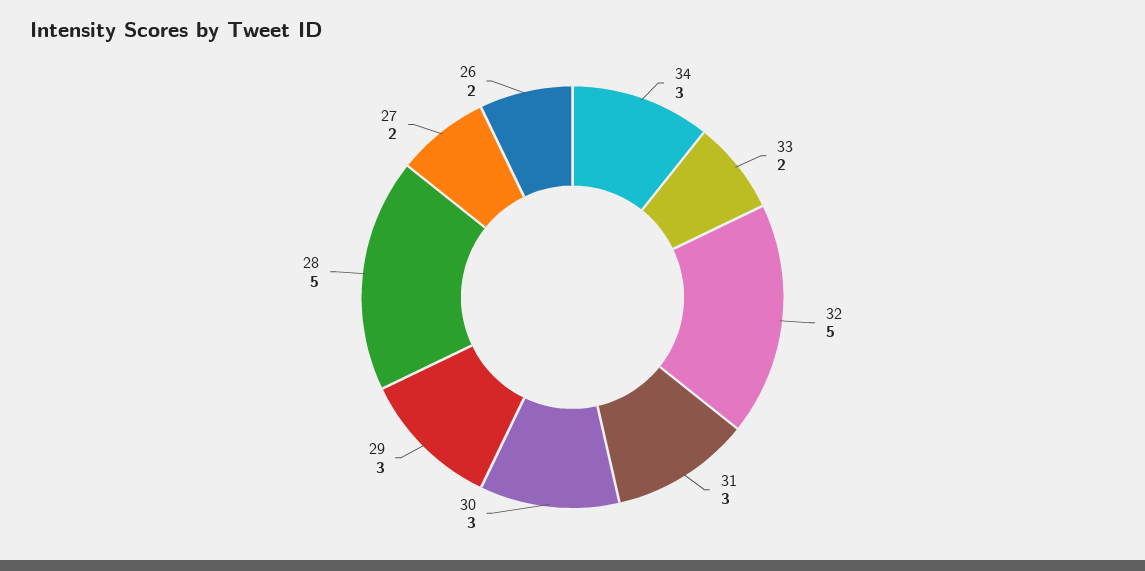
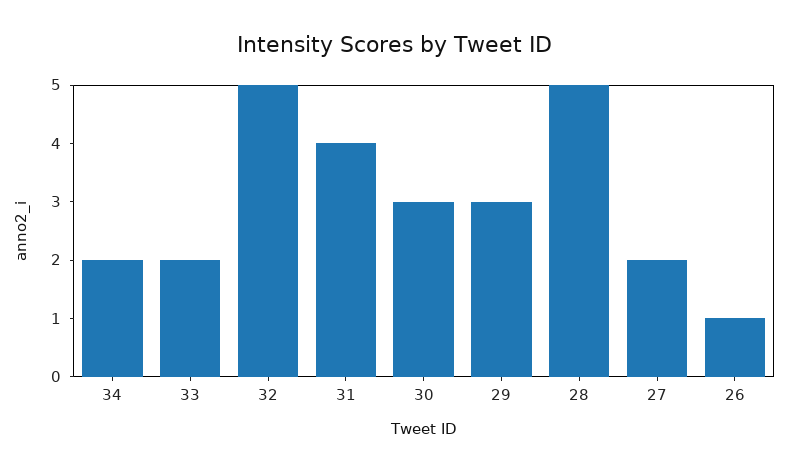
  {
-   "34": 3,
+   "34": 2,
    "33": 2,
    "32": 5,
-   "31": 3,
+   "31": 4,
    "30": 3,
    "29": 3,
    "28": 5,
    "27": 2,
-   "26": 2
+   "26": 1
  }

